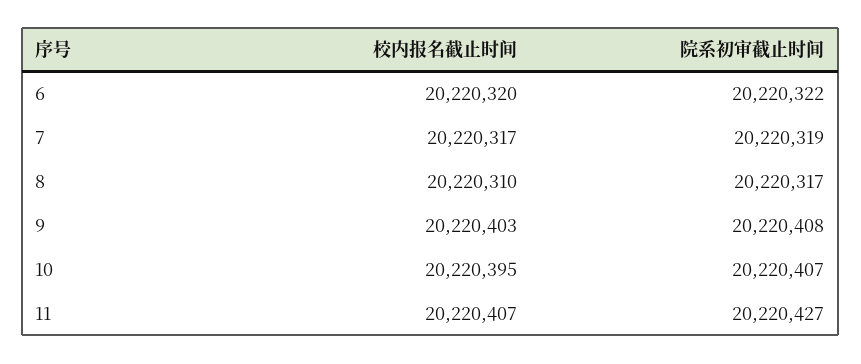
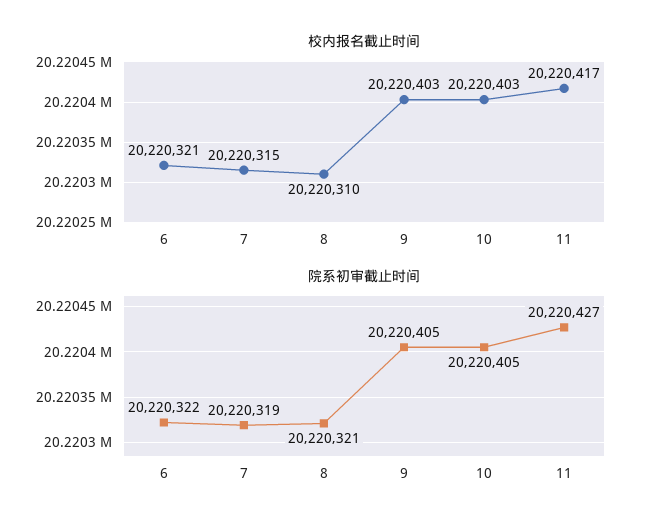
  {
    "校内报名截止时间": {
-     "6": 20220320,
+     "6": 20220321,
-     "7": 20220317,
+     "7": 20220315,
      "8": 20220310,
      "9": 20220403,
-     "10": 20220395,
+     "10": 20220403,
-     "11": 20220407
+     "11": 20220417
    },
    "院系初审截止时间": {
      "6": 20220322,
      "7": 20220319,
-     "8": 20220317,
+     "8": 20220321,
-     "9": 20220408,
+     "9": 20220405,
-     "10": 20220407,
+     "10": 20220405,
      "11": 20220427
    }
  }

